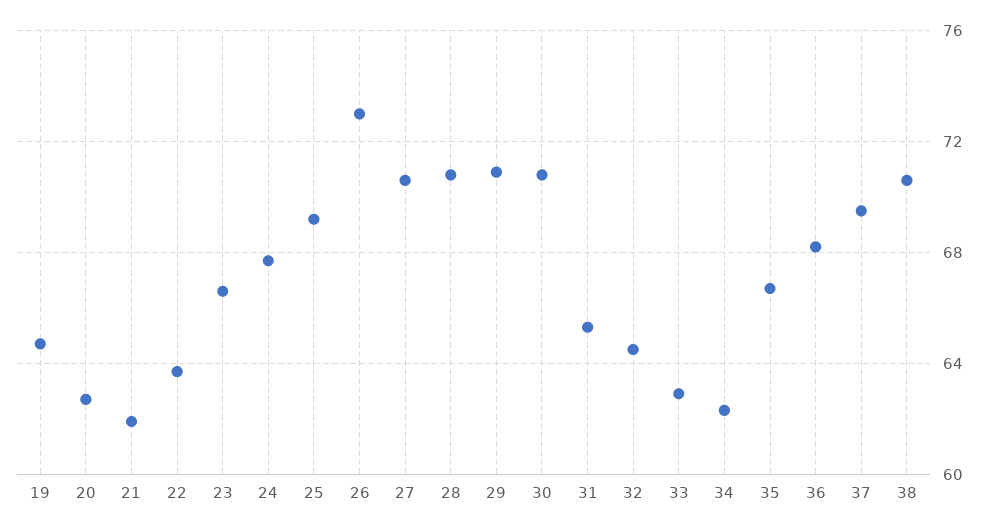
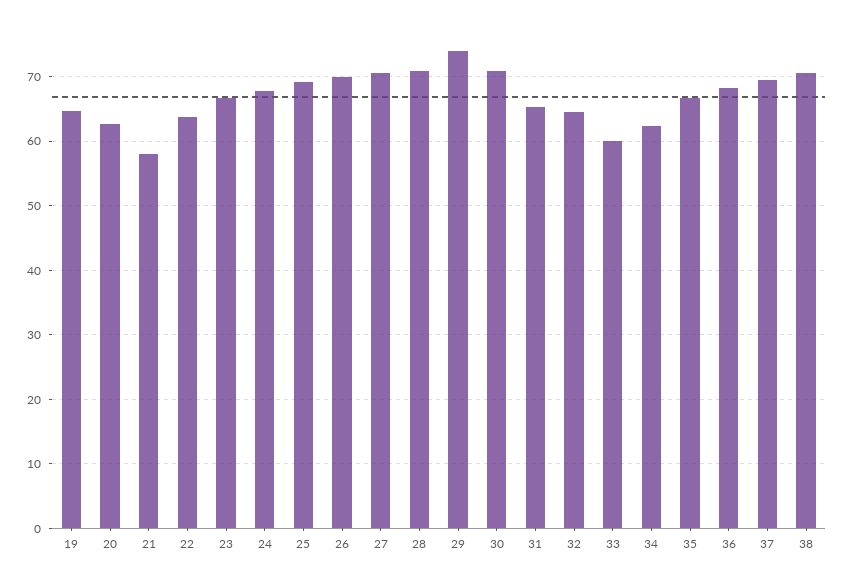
  {
    "19": 64.5,
    "20": 62.5,
-   "21": 62,
+   "21": 58,
    "22": 63.5,
    "23": 66.5,
    "24": 67.5,
    "25": 69,
-   "26": 73,
+   "26": 70,
    "27": 70.5,
    "28": 71,
-   "29": 71,
+   "29": 74,
    "30": 71,
    "31": 65.5,
    "32": 64.5,
-   "33": 63,
+   "33": 60,
    "34": 62.5,
    "35": 66.5,
    "36": 68,
    "37": 69.5,
    "38": 70.5
  }

